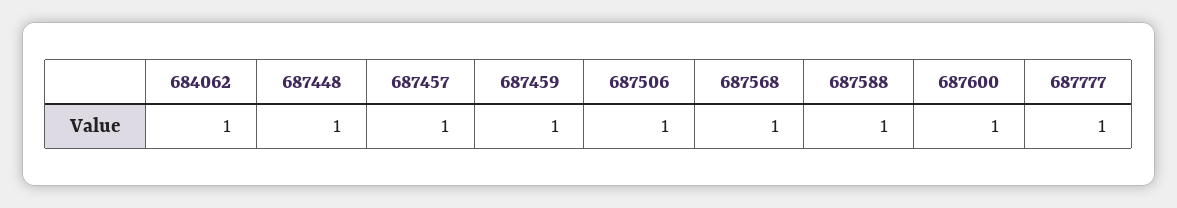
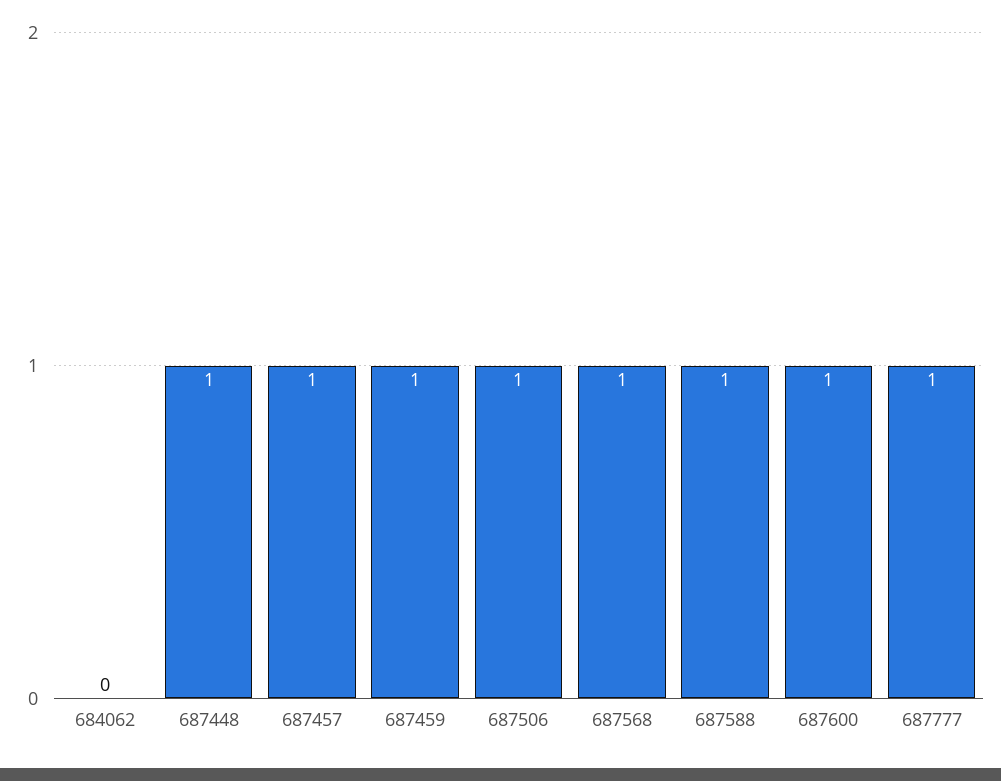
  {
-   "684062": 1,
+   "684062": 0,
    "687448": 1,
    "687457": 1,
    "687459": 1,
    "687506": 1,
    "687568": 1,
    "687588": 1,
    "687600": 1,
    "687777": 1
  }

